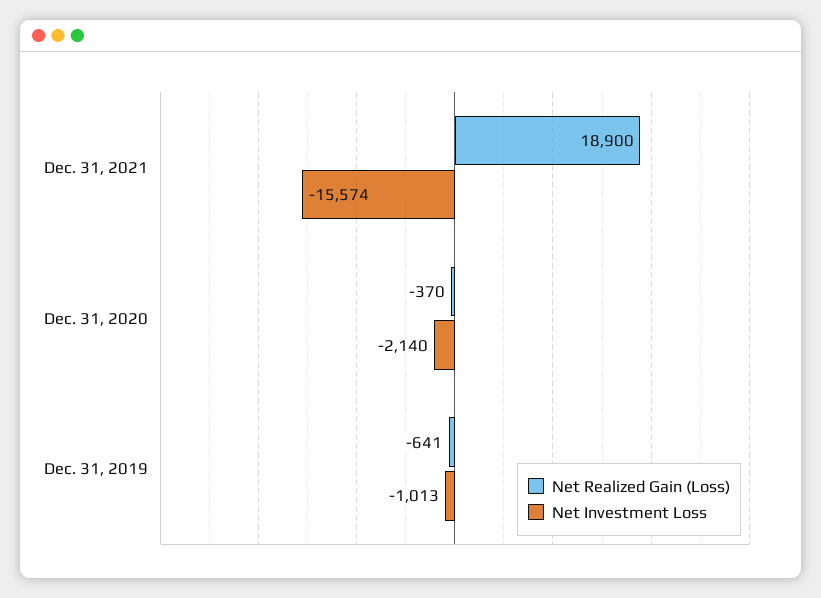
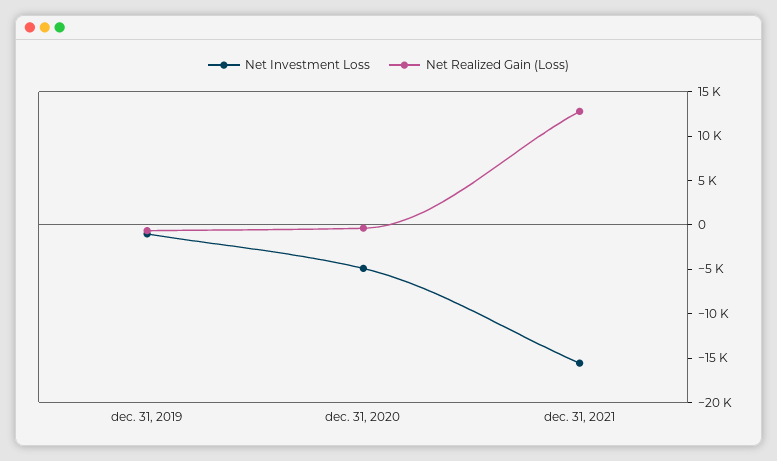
  {
    "Net Realized Gain (Loss)": {
-     "Dec. 31, 2021": 18900,
+     "Dec. 31, 2021": 13000,
      "Dec. 31, 2020": -370,
      "Dec. 31, 2019": -641
    },
    "Net Investment Loss": {
      "Dec. 31, 2021": -15574,
-     "Dec. 31, 2020": -2140,
+     "Dec. 31, 2020": -5000,
      "Dec. 31, 2019": -1013
    }
  }

